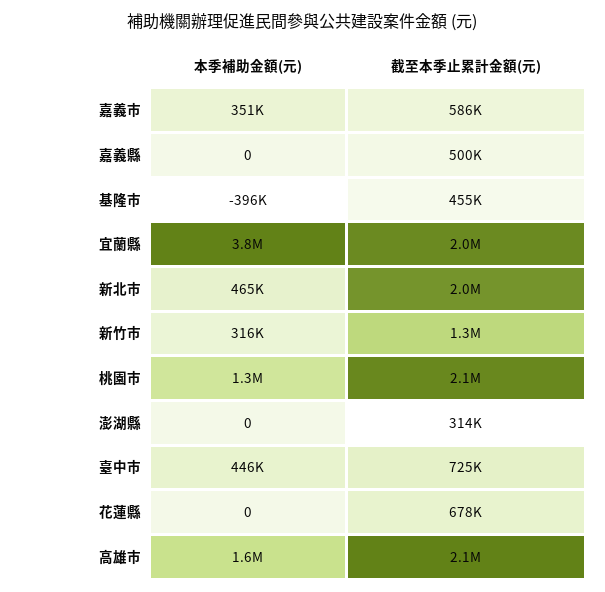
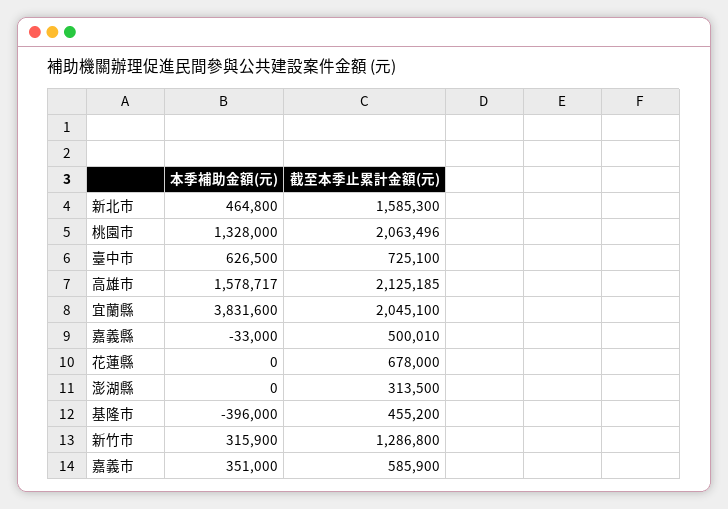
  {
    "本季補助金額(元)": {
      "嘉義市": 351000,
-     "嘉義縣": 0,
+     "嘉義縣": -33000,
      "基隆市": -396000,
      "宜蘭縣": 3831600,
      "新北市": 464800,
      "新竹市": 315900,
      "桃園市": 1328000,
      "澎湖縣": 0,
-     "臺中市": 446000,
+     "臺中市": 626500,
      "花蓮縣": 0,
      "高雄市": 1578717
    },
    "截至本季止累計金額(元)": {
      "嘉義市": 585900,
      "嘉義縣": 500010,
      "基隆市": 455200,
      "宜蘭縣": 2045100,
-     "新北市": 2000000,
+     "新北市": 1585300,
      "新竹市": 1286800,
      "桃園市": 2063496,
      "澎湖縣": 313500,
      "臺中市": 725100,
      "花蓮縣": 678000,
      "高雄市": 2125185
    }
  }

